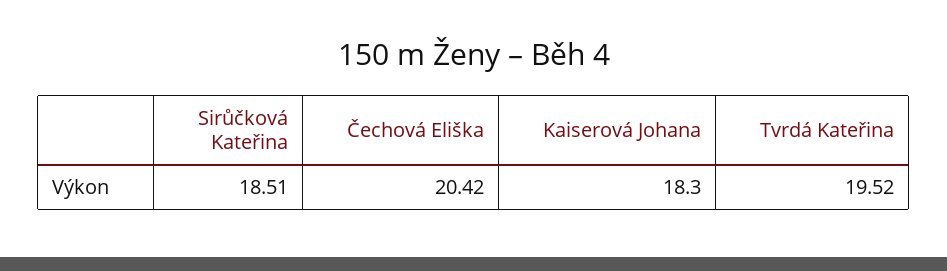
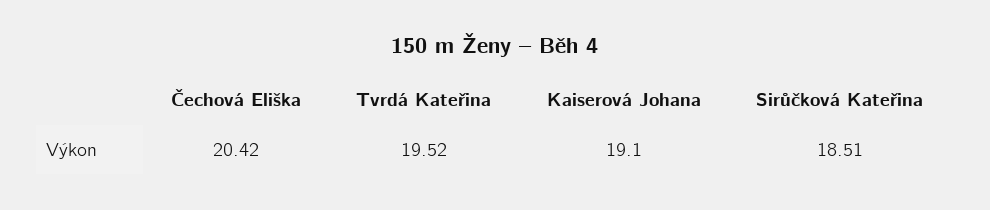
  {
    "Sirůčková Kateřina": 18.51,
    "Čechová Eliška": 20.42,
-   "Kaiserová Johana": 18.3,
+   "Kaiserová Johana": 19.1,
    "Tvrdá Kateřina": 19.52
  }

